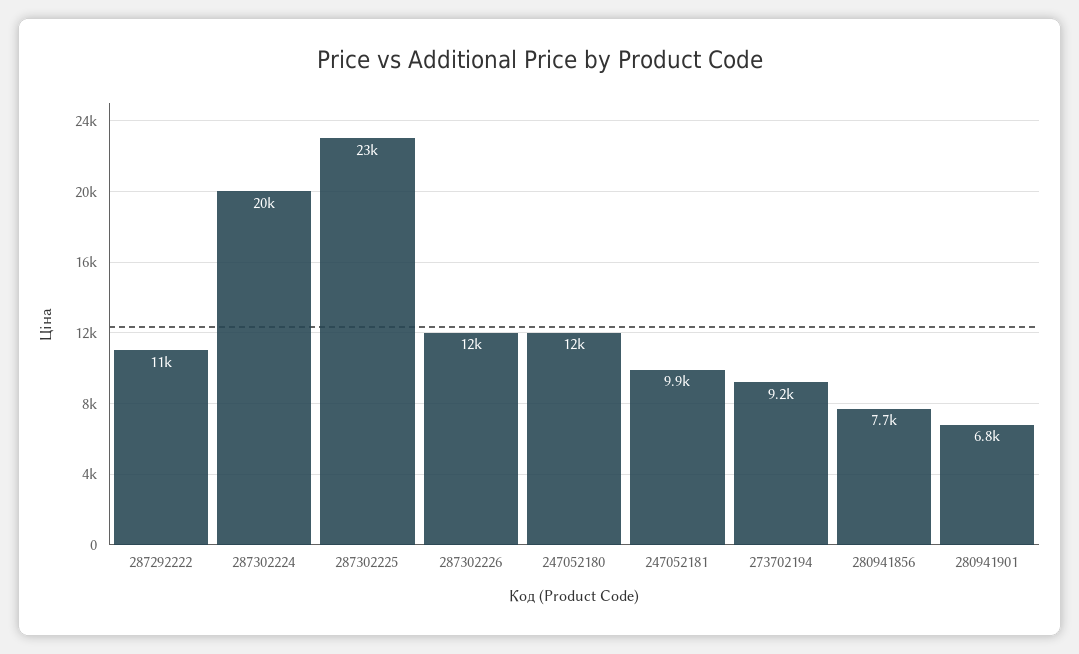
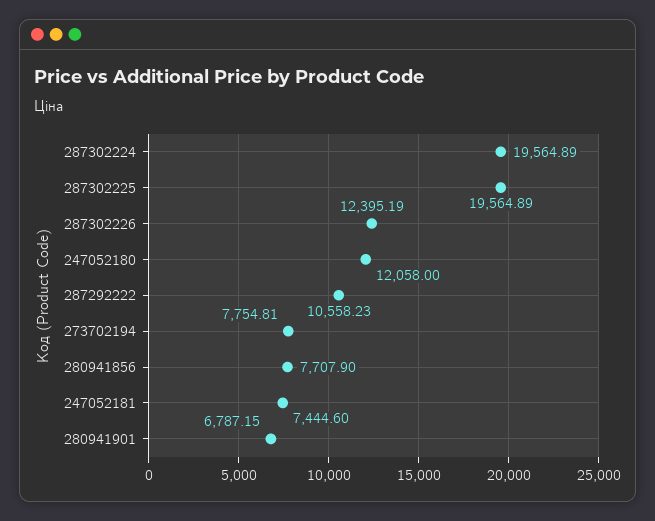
  {
    "287292222": 10558.23,
    "287302224": 19564.89,
-   "287302225": 23000,
+   "287302225": 19564.89,
    "287302226": 12395.19,
    "247052180": 12058,
-   "247052181": 9900,
+   "247052181": 7444.6,
-   "273702194": 9200,
+   "273702194": 7754.81,
    "280941856": 7707.9,
    "280941901": 6787.15
  }

